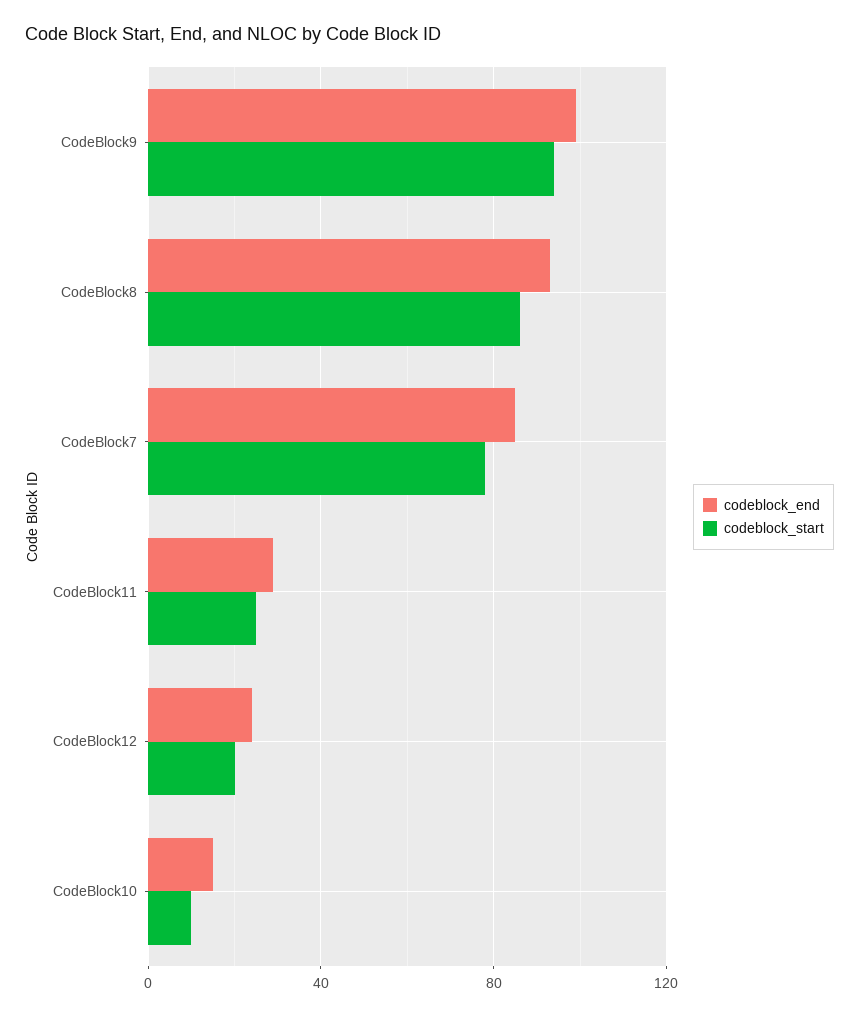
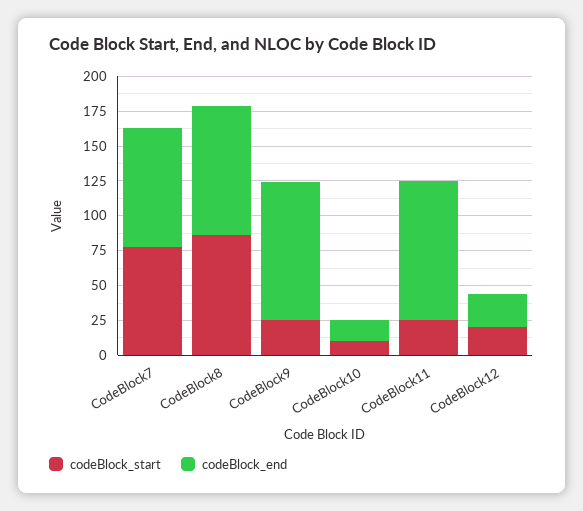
  {
    "codeblock_end": {
      "CodeBlock9": 100,
      "CodeBlock8": 95,
      "CodeBlock7": 85,
-     "CodeBlock11": 30,
+     "CodeBlock11": 100,
      "CodeBlock12": 25,
      "CodeBlock10": 15
    },
    "codeblock_start": {
-     "CodeBlock9": 95,
+     "CodeBlock9": 25,
      "CodeBlock8": 85,
      "CodeBlock7": 80,
      "CodeBlock11": 25,
      "CodeBlock12": 20,
      "CodeBlock10": 10
    }
  }

